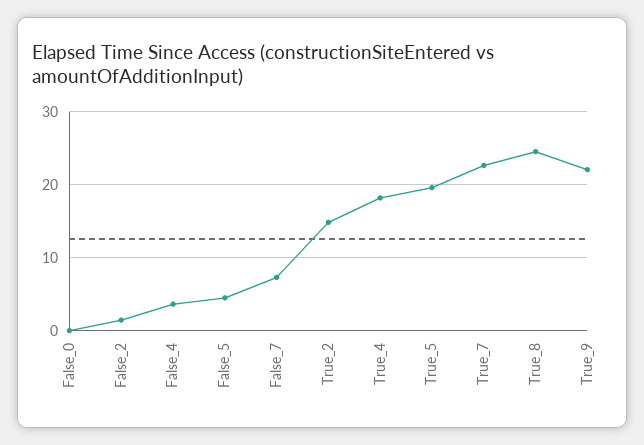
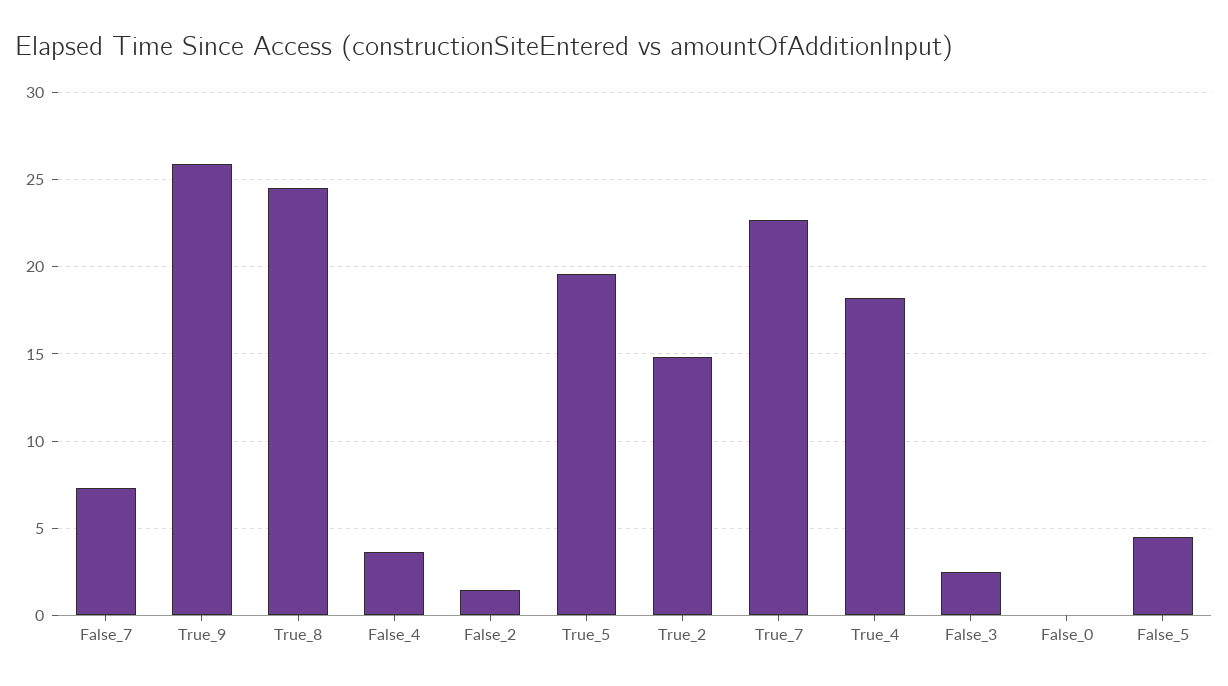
  {
    "False_0": 0,
    "False_2": 1.5,
    "False_4": 3.5,
    "False_5": 4.5,
    "False_7": 7.5,
    "True_2": 15,
    "True_4": 18,
    "True_5": 19.5,
    "True_7": 22.5,
    "True_8": 24.5,
-   "True_9": 22
+   "True_9": 26,
+   "False_3": 2.5
  }

